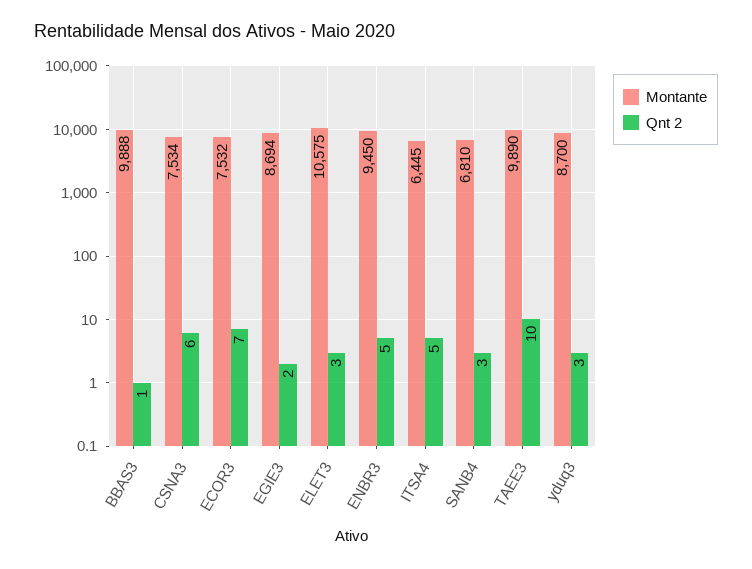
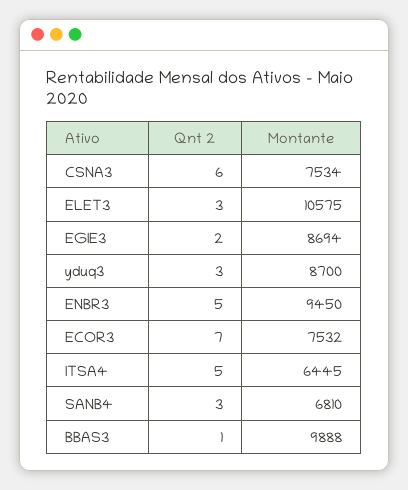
  {
    "Montante": {
      "BBAS3": 9888,
      "CSNA3": 7534,
      "ECOR3": 7532,
      "EGIE3": 8694,
      "ELET3": 10575,
      "ENBR3": 9450,
      "ITSA4": 6445,
      "SANB4": 6810,
-     "TAEE3": 9890,
      "yduq3": 8700
    },
    "Qnt 2": {
      "BBAS3": 1,
      "CSNA3": 6,
      "ECOR3": 7,
      "EGIE3": 2,
      "ELET3": 3,
      "ENBR3": 5,
      "ITSA4": 5,
      "SANB4": 3,
-     "TAEE3": 10,
      "yduq3": 3
    }
  }

